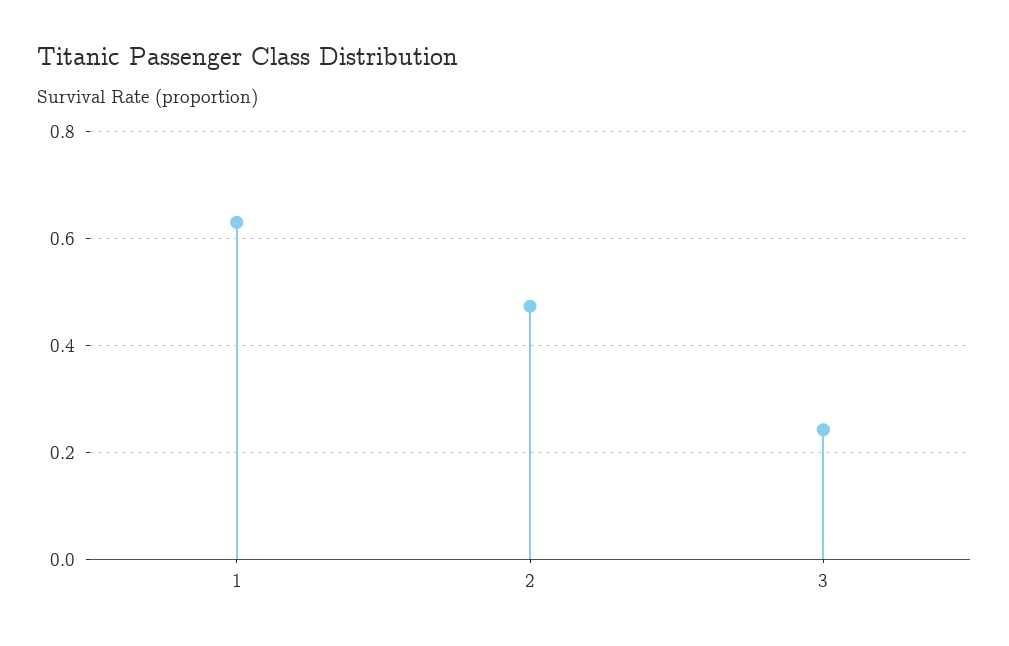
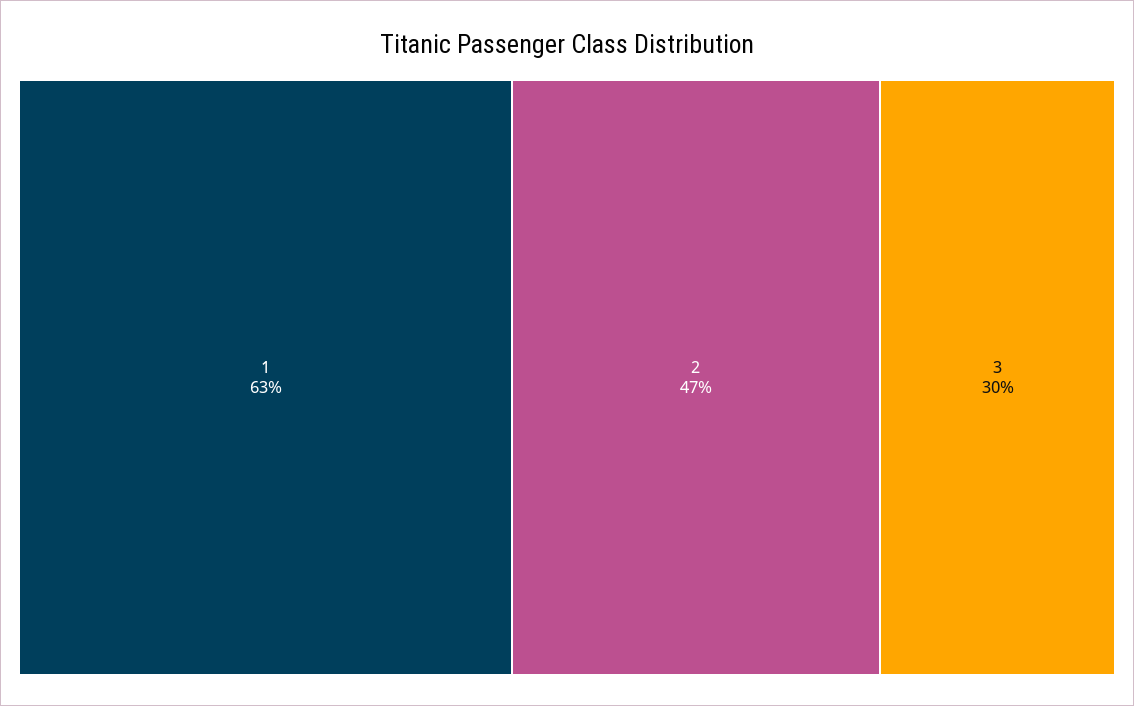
  {
    "1": 0.63,
    "2": 0.47,
-   "3": 0.24
+   "3": 0.3
  }

